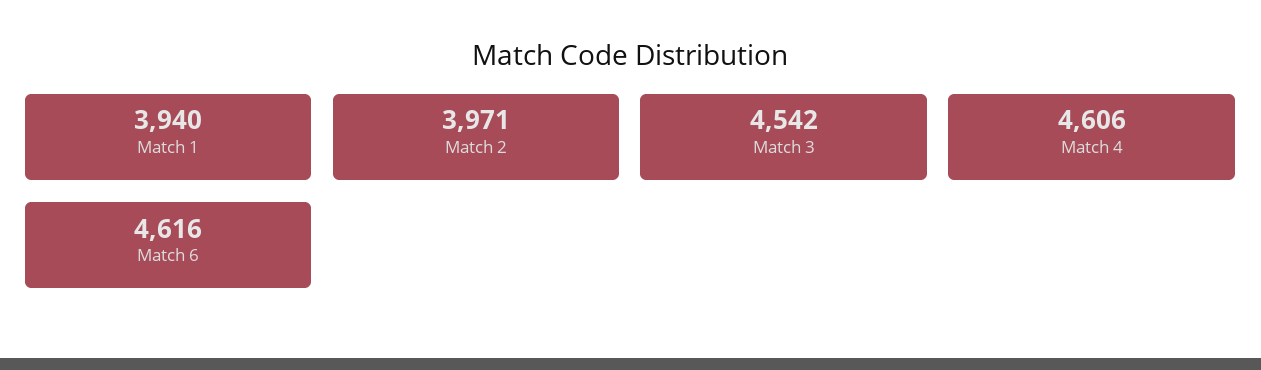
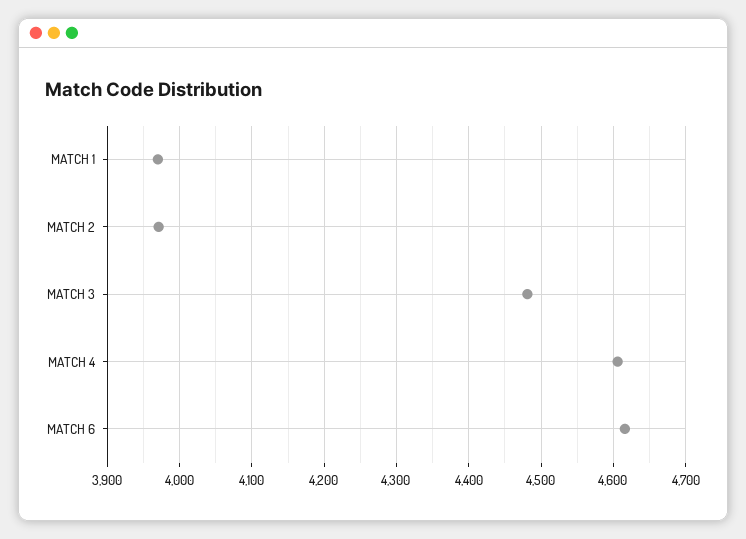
  {
-   "Match 1": 3940,
+   "Match 1": 3970,
    "Match 2": 3971,
-   "Match 3": 4542,
+   "Match 3": 4480,
    "Match 4": 4606,
    "Match 6": 4616
  }

